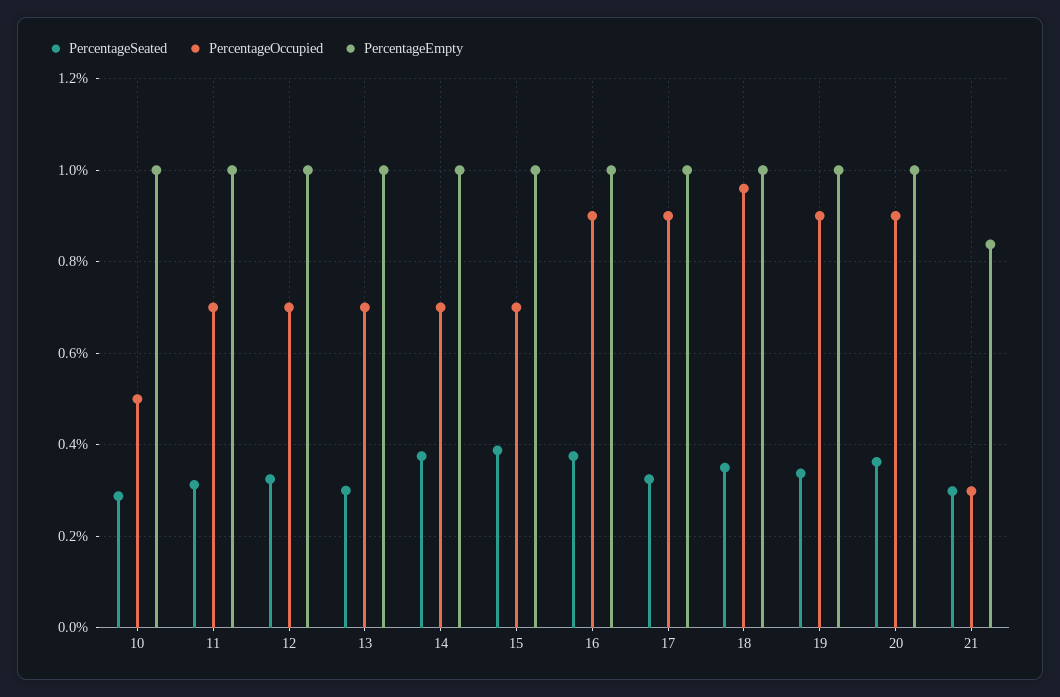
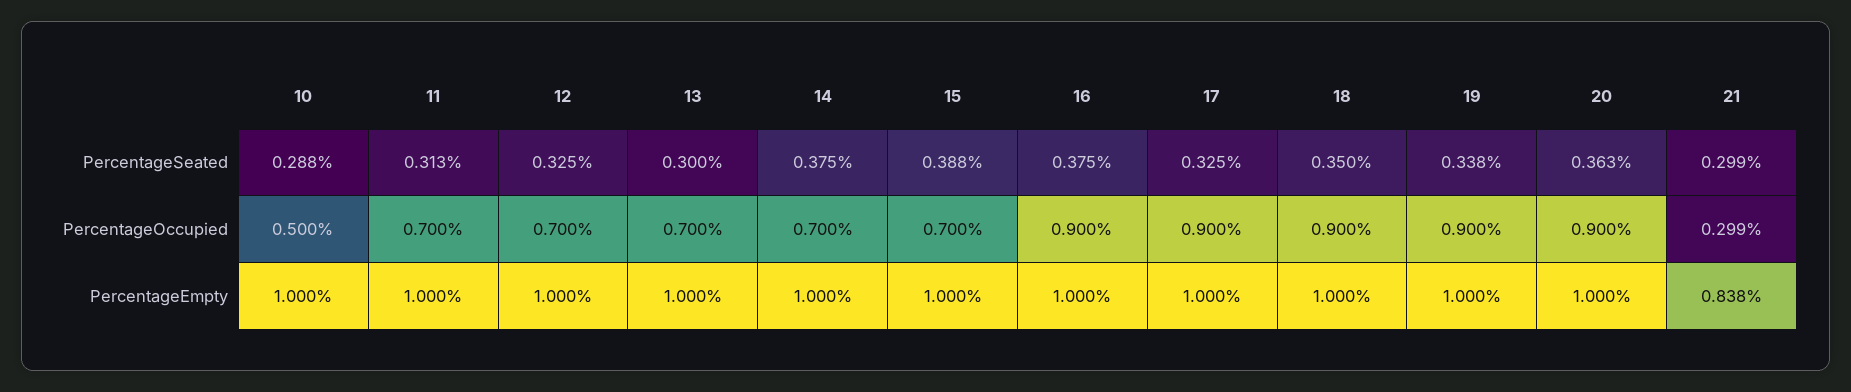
  {
    "PercentageSeated": {
      "10": 0.288,
      "11": 0.313,
      "12": 0.325,
      "13": 0.3,
      "14": 0.375,
      "15": 0.388,
      "16": 0.375,
      "17": 0.325,
      "18": 0.35,
      "19": 0.338,
      "20": 0.363,
      "21": 0.299
    },
    "PercentageOccupied": {
      "10": 0.5,
      "11": 0.7,
      "12": 0.7,
      "13": 0.7,
      "14": 0.7,
      "15": 0.7,
      "16": 0.9,
      "17": 0.9,
-     "18": 0.96,
+     "18": 0.9,
      "19": 0.9,
      "20": 0.9,
      "21": 0.299
    },
    "PercentageEmpty": {
      "10": 1,
      "11": 1,
      "12": 1,
      "13": 1,
      "14": 1,
      "15": 1,
      "16": 1,
      "17": 1,
      "18": 1,
      "19": 1,
      "20": 1,
      "21": 0.838
    }
  }

